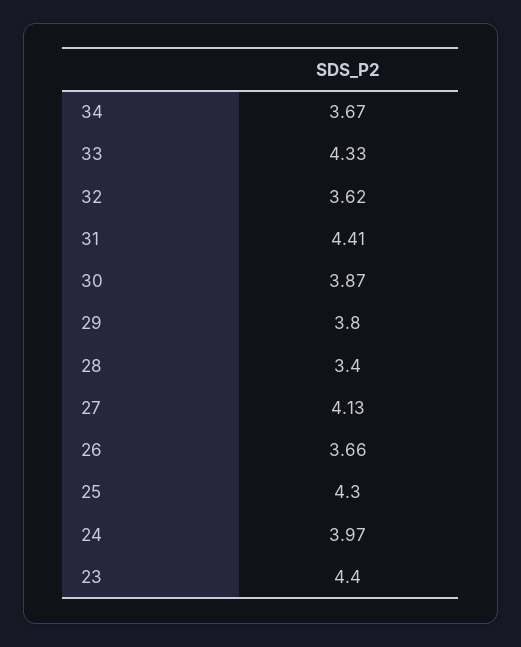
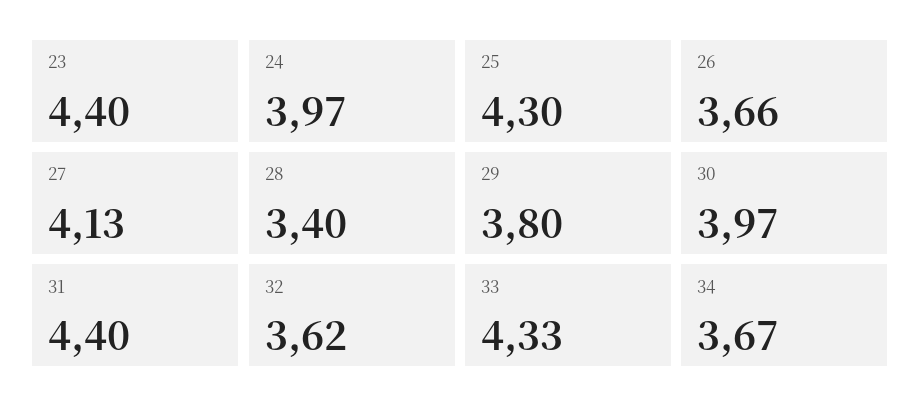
  {
    "34": 3.67,
    "33": 4.33,
    "32": 3.62,
-   "31": 4.41,
+   "31": 4.4,
-   "30": 3.87,
+   "30": 3.97,
    "29": 3.8,
    "28": 3.4,
    "27": 4.13,
    "26": 3.66,
    "25": 4.3,
    "24": 3.97,
    "23": 4.4
  }

